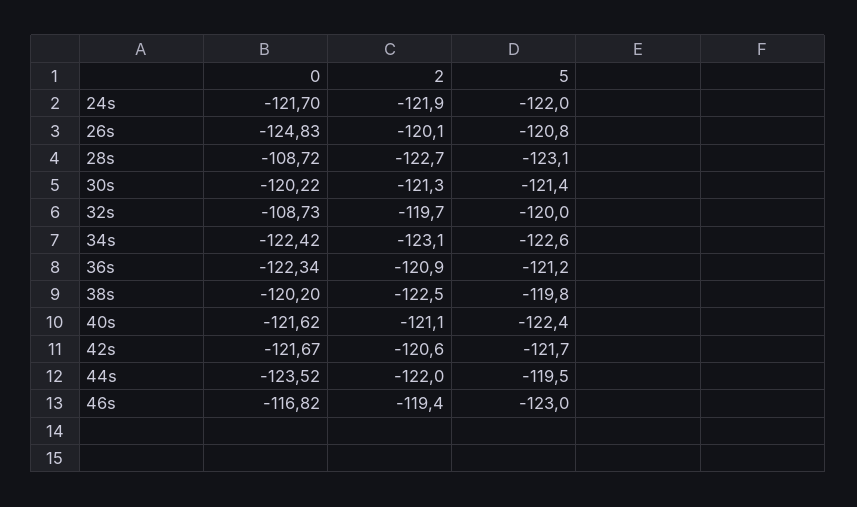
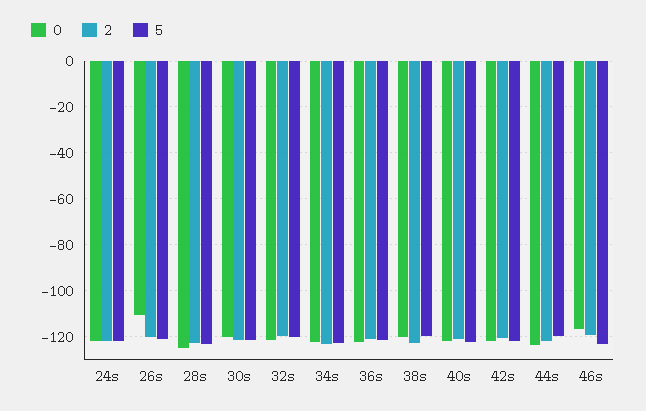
  {
    "0": {
      "24s": -121.7,
-     "26s": -124.83,
+     "26s": -110,
-     "28s": -108.72,
+     "28s": -125,
      "30s": -120.22,
-     "32s": -108.73,
+     "32s": -120,
      "34s": -122.42,
      "36s": -122.34,
      "38s": -120.2,
      "40s": -121.62,
      "42s": -121.67,
      "44s": -123.52,
      "46s": -116.82
    },
    "2": {
      "24s": -121.9,
      "26s": -120.1,
      "28s": -122.7,
      "30s": -121.3,
      "32s": -119.7,
      "34s": -123.1,
      "36s": -120.9,
      "38s": -122.5,
      "40s": -121.1,
      "42s": -120.6,
      "44s": -122,
      "46s": -119.4
    },
    "5": {
      "24s": -122,
      "26s": -120.8,
      "28s": -123.1,
      "30s": -121.4,
      "32s": -120,
      "34s": -122.6,
      "36s": -121.2,
      "38s": -119.8,
      "40s": -122.4,
      "42s": -121.7,
      "44s": -119.5,
      "46s": -123
    }
  }

